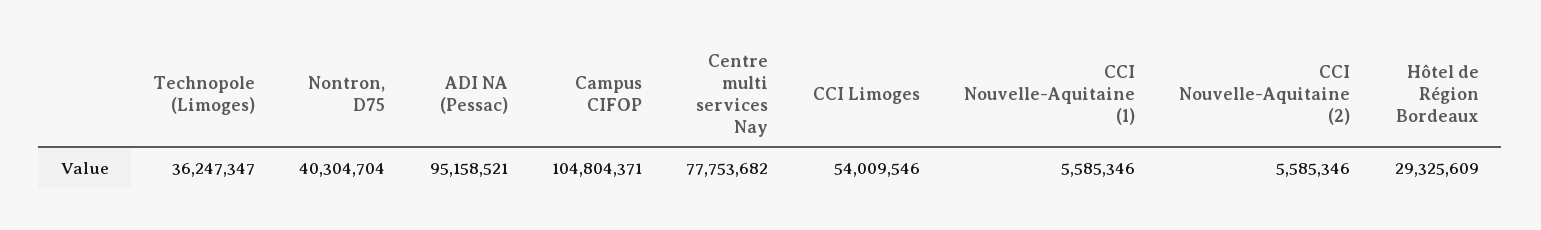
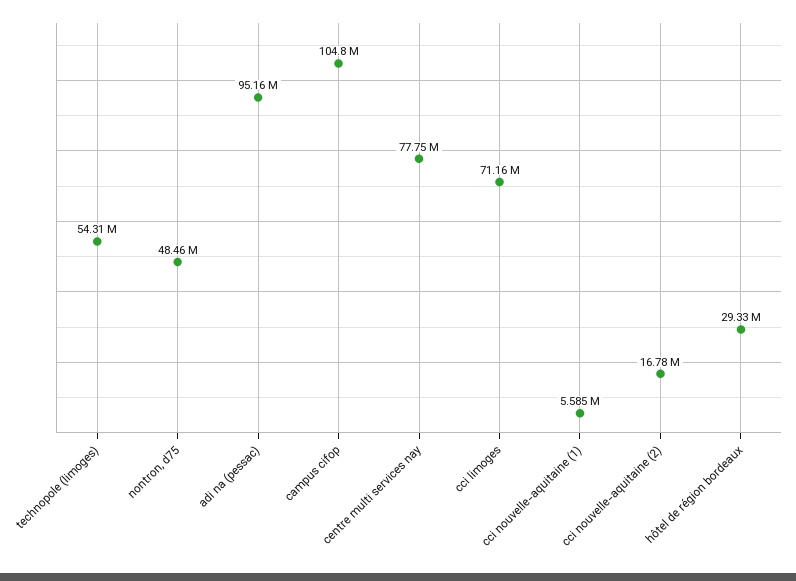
  {
-   "Technopole (Limoges)": 36247347,
+   "Technopole (Limoges)": 54310000,
-   "Nontron, D75": 40304704,
+   "Nontron, D75": 48460000,
    "ADI NA (Pessac)": 95158521,
    "Campus CIFOP": 104804371,
    "Centre multi services Nay": 77753682,
-   "CCI Limoges": 54009546,
+   "CCI Limoges": 71160000,
    "CCI Nouvelle-Aquitaine (1)": 5585346,
-   "CCI Nouvelle-Aquitaine (2)": 5585346,
+   "CCI Nouvelle-Aquitaine (2)": 16780000,
    "Hôtel de Région Bordeaux": 29325609
  }

